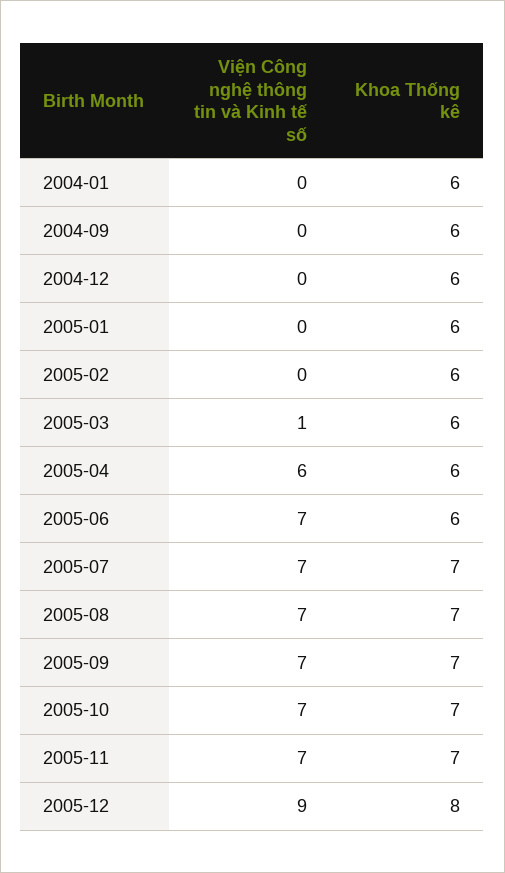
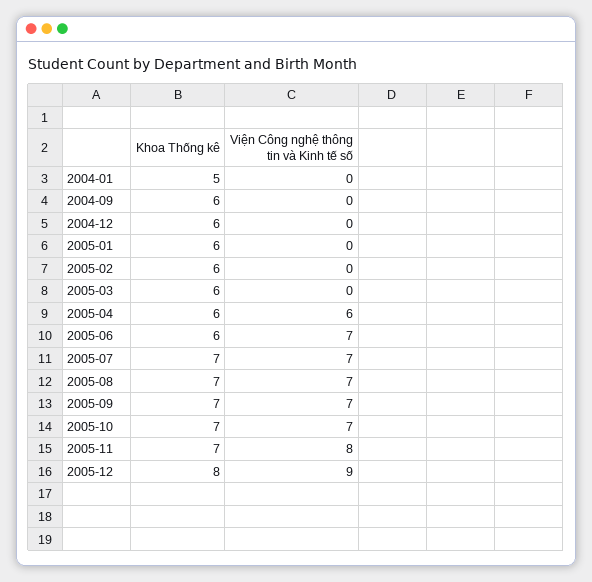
  {
    "Viện Công nghệ thông tin và Kinh tế số": {
      "2004-01": 0,
      "2004-09": 0,
      "2004-12": 0,
      "2005-01": 0,
      "2005-02": 0,
-     "2005-03": 1,
+     "2005-03": 0,
      "2005-04": 6,
      "2005-06": 7,
      "2005-07": 7,
      "2005-08": 7,
      "2005-09": 7,
      "2005-10": 7,
-     "2005-11": 7,
+     "2005-11": 8,
      "2005-12": 9
    },
    "Khoa Thống kê": {
-     "2004-01": 6,
+     "2004-01": 5,
      "2004-09": 6,
      "2004-12": 6,
      "2005-01": 6,
      "2005-02": 6,
      "2005-03": 6,
      "2005-04": 6,
      "2005-06": 6,
      "2005-07": 7,
      "2005-08": 7,
      "2005-09": 7,
      "2005-10": 7,
      "2005-11": 7,
      "2005-12": 8
    }
  }

